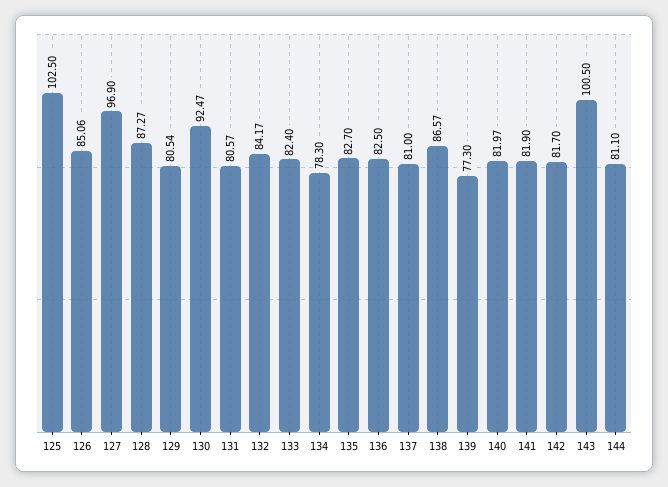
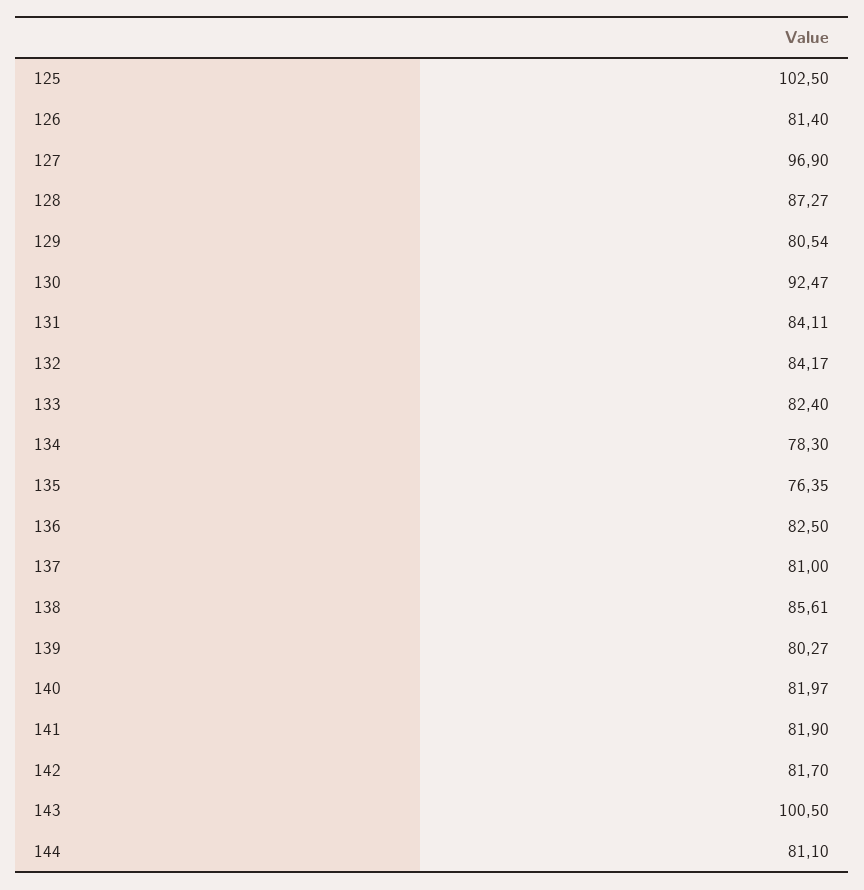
  {
    "125": 102.5,
-   "126": 85.06,
+   "126": 81.4,
    "127": 96.9,
    "128": 87.27,
    "129": 80.54,
    "130": 92.47,
-   "131": 80.57,
+   "131": 84.11,
    "132": 84.17,
    "133": 82.4,
    "134": 78.3,
-   "135": 82.7,
+   "135": 76.35,
    "136": 82.5,
    "137": 81,
-   "138": 86.57,
+   "138": 85.61,
-   "139": 77.3,
+   "139": 80.27,
    "140": 81.97,
    "141": 81.9,
    "142": 81.7,
    "143": 100.5,
    "144": 81.1
  }

